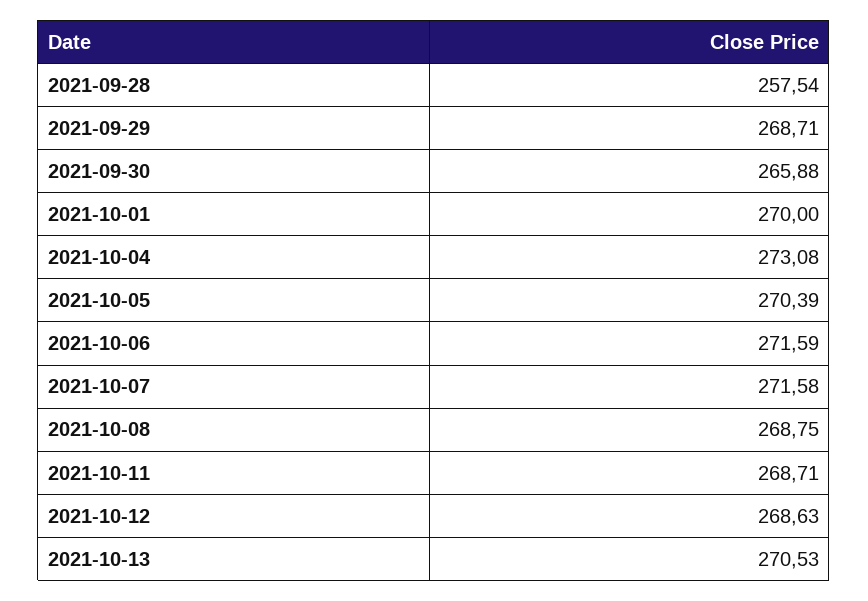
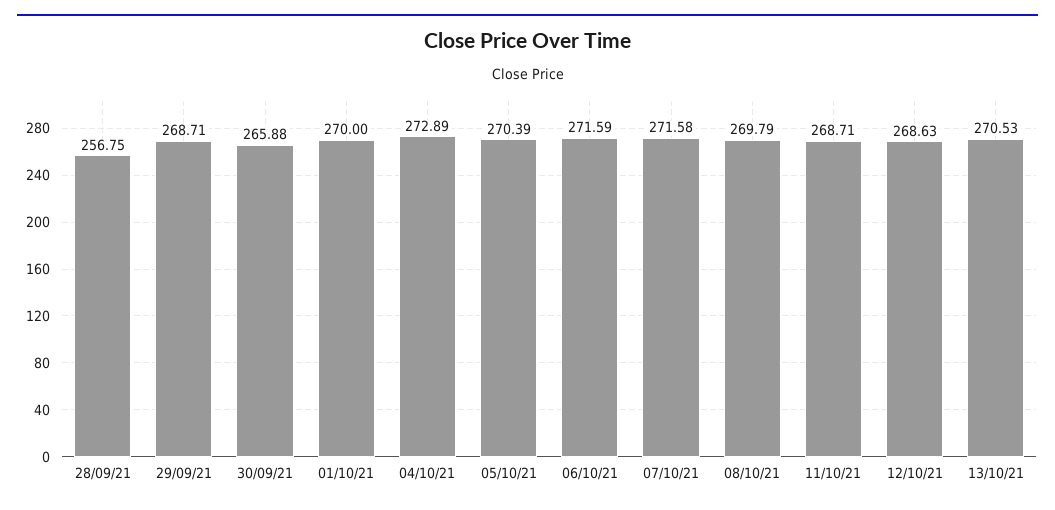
  {
-   "2021-09-28": 257.54,
+   "2021-09-28": 256.75,
    "2021-09-29": 268.71,
    "2021-09-30": 265.88,
    "2021-10-01": 270,
-   "2021-10-04": 273.08,
+   "2021-10-04": 272.89,
    "2021-10-05": 270.39,
    "2021-10-06": 271.59,
    "2021-10-07": 271.58,
-   "2021-10-08": 268.75,
+   "2021-10-08": 269.79,
    "2021-10-11": 268.71,
    "2021-10-12": 268.63,
    "2021-10-13": 270.53
  }

